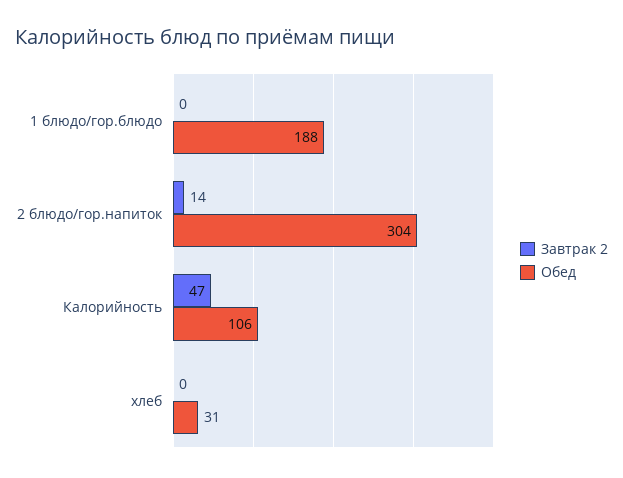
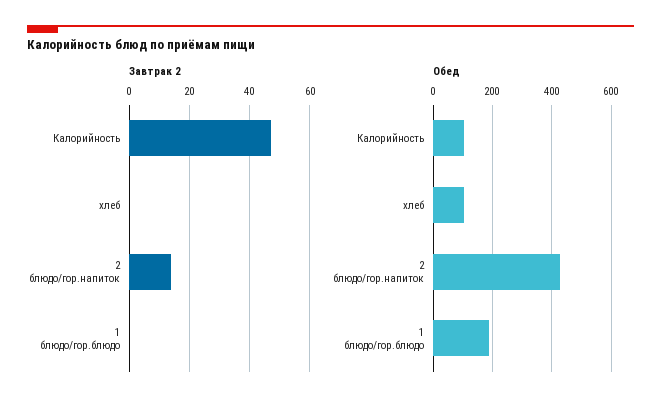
  {
    "Завтрак 2": {
      "1 блюдо/гор.блюдо": 0,
      "2 блюдо/гор.напиток": 14,
      "Калорийность": 47,
      "хлеб": 0
    },
    "Обед": {
      "1 блюдо/гор.блюдо": 188,
-     "2 блюдо/гор.напиток": 304,
+     "2 блюдо/гор.напиток": 425,
      "Калорийность": 106,
-     "хлеб": 31
+     "хлеб": 100
    }
  }

